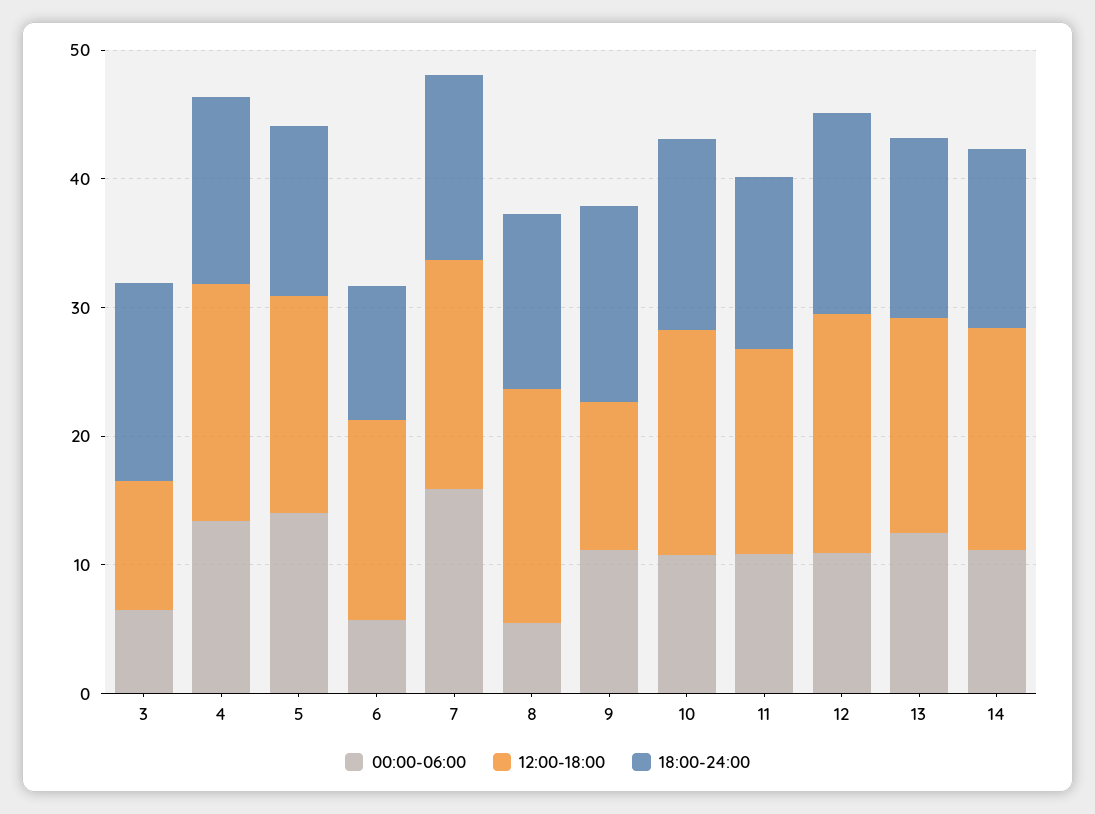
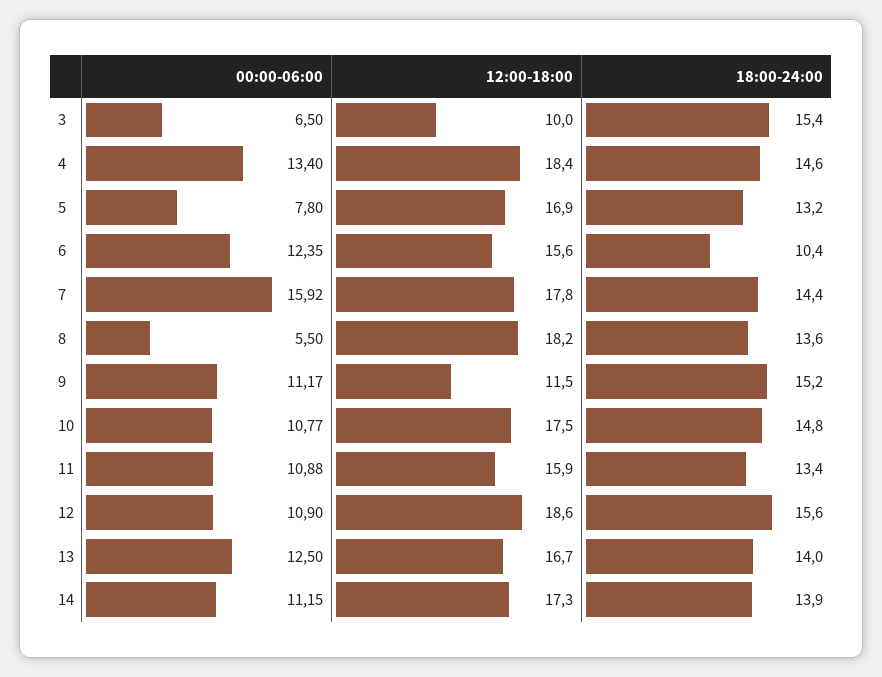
  {
    "00:00-06:00": {
      "3": 6.5,
      "4": 13.4,
-     "5": 14,
+     "5": 7.8,
-     "6": 6,
+     "6": 12.35,
      "7": 15.92,
      "8": 5.5,
      "9": 11.17,
      "10": 10.77,
      "11": 10.88,
      "12": 10.9,
      "13": 12.5,
      "14": 11.15
    },
    "12:00-18:00": {
      "3": 10,
      "4": 18.4,
      "5": 16.9,
      "6": 15.6,
      "7": 17.8,
      "8": 18.2,
      "9": 11.5,
      "10": 17.5,
      "11": 15.9,
      "12": 18.6,
      "13": 16.7,
      "14": 17.3
    },
    "18:00-24:00": {
      "3": 15.4,
      "4": 14.6,
      "5": 13.2,
      "6": 10.4,
      "7": 14.4,
      "8": 13.6,
      "9": 15.2,
      "10": 14.8,
      "11": 13.4,
      "12": 15.6,
      "13": 14,
      "14": 13.9
    }
  }

